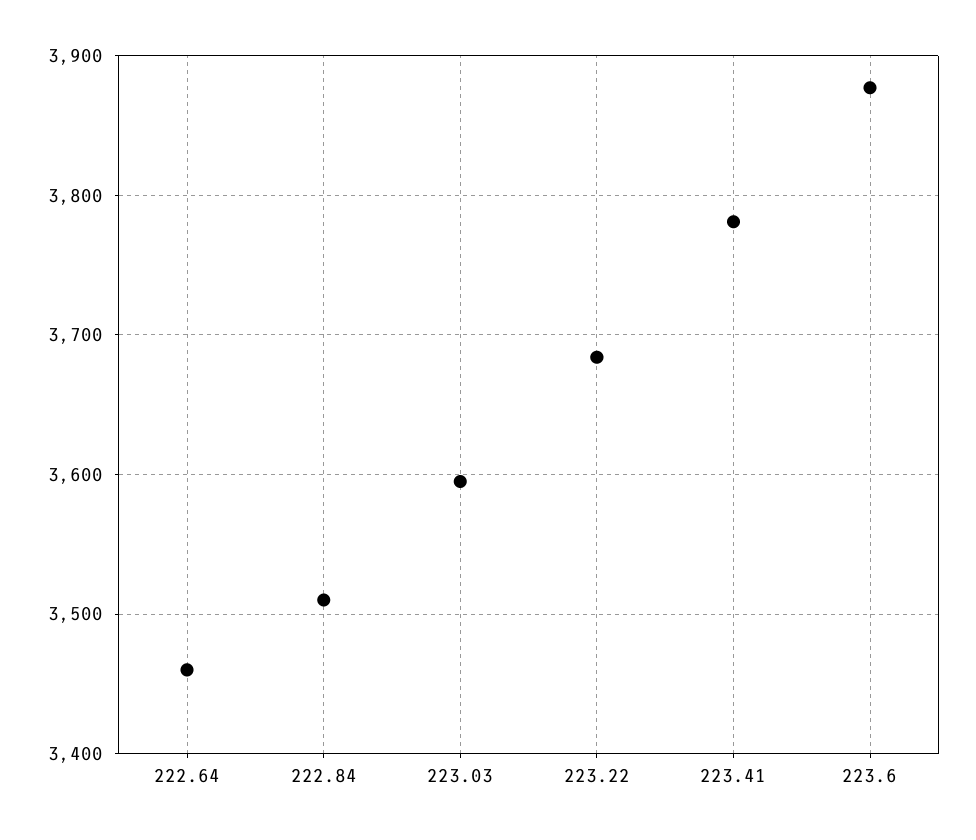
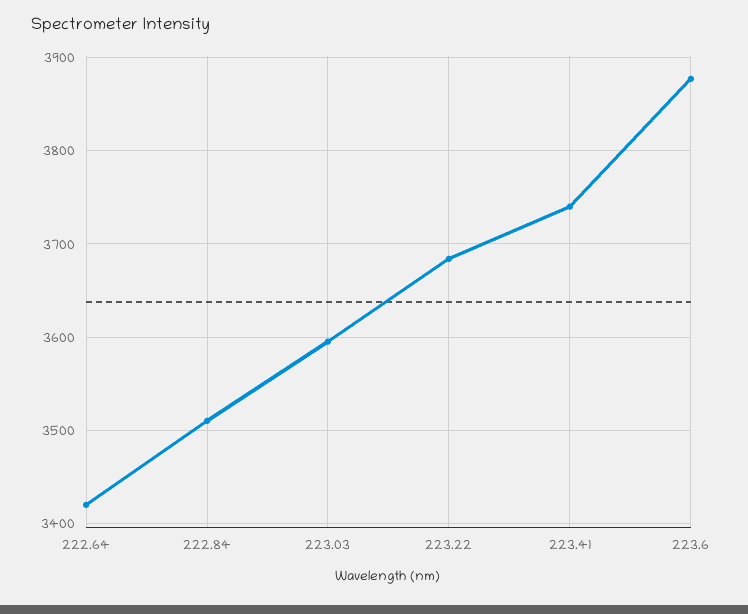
  {
-   "222.64": 3460,
+   "222.64": 3420,
    "222.84": 3510,
    "223.03": 3600,
    "223.22": 3680,
-   "223.41": 3780,
+   "223.41": 3740,
    "223.6": 3880
  }

